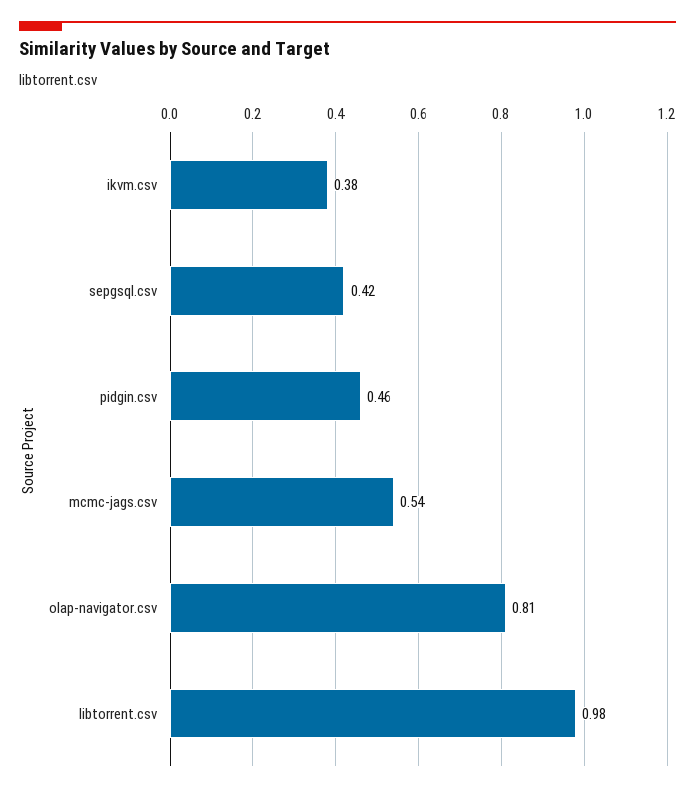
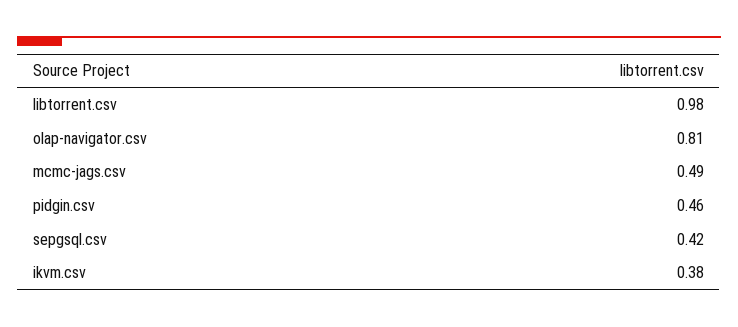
  {
    "ikvm.csv": 0.38,
    "sepgsql.csv": 0.42,
    "pidgin.csv": 0.46,
-   "mcmc-jags.csv": 0.54,
+   "mcmc-jags.csv": 0.49,
    "olap-navigator.csv": 0.81,
    "libtorrent.csv": 0.98
  }

